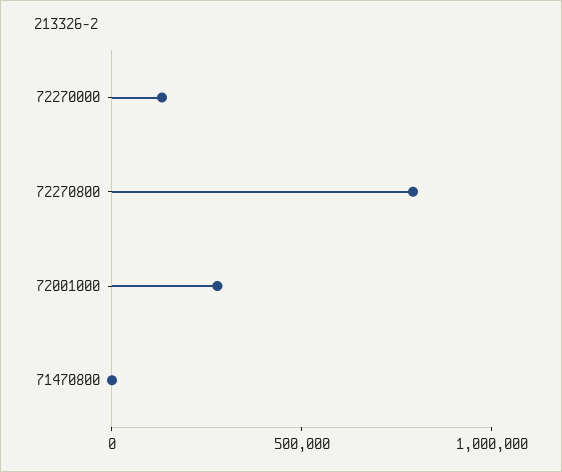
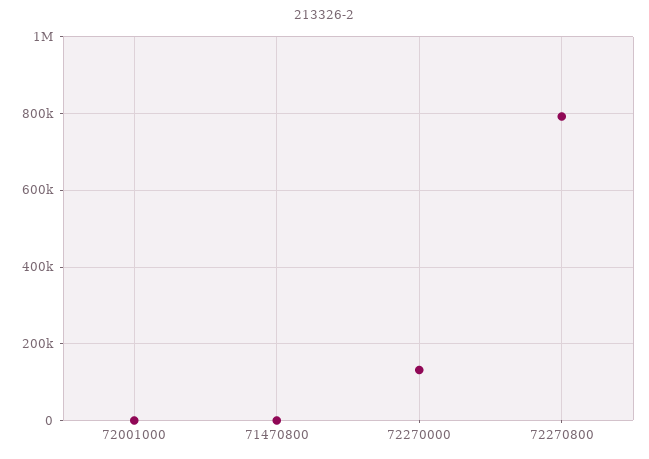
  {
    "72270000": 140000,
    "72270800": 800000,
-   "72001000": 300000,
+   "72001000": 0,
    "71470800": 0
  }

